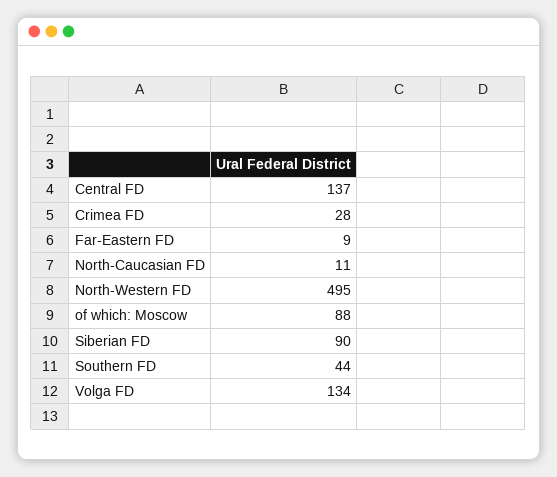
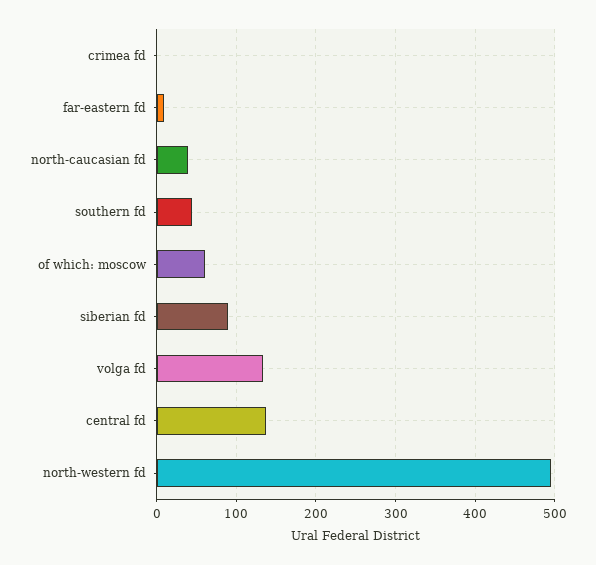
  {
    "Central FD": 137,
-   "Crimea FD": 28,
+   "Crimea FD": 0,
    "Far-Eastern FD": 9,
-   "North-Caucasian FD": 11,
+   "North-Caucasian FD": 40,
    "North-Western FD": 495,
-   "of which: Moscow": 88,
+   "of which: Moscow": 60,
    "Siberian FD": 90,
    "Southern FD": 44,
    "Volga FD": 134
  }

